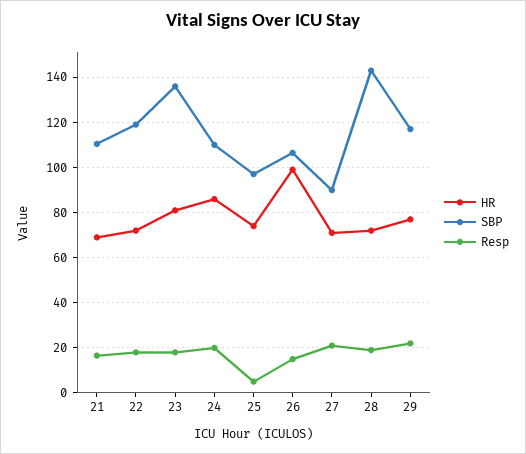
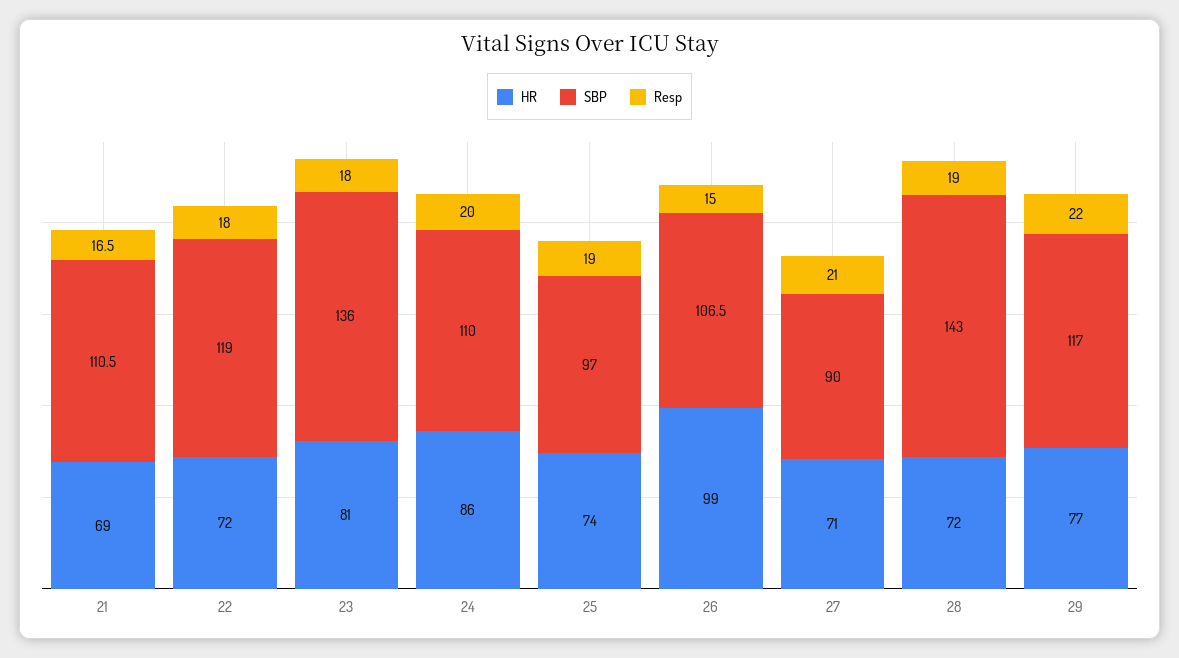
  {
    "HR": {
      "21": 69,
      "22": 72,
      "23": 81,
      "24": 86,
      "25": 74,
      "26": 99,
      "27": 71,
      "28": 72,
      "29": 77
    },
    "SBP": {
      "21": 110.5,
      "22": 119,
      "23": 136,
      "24": 110,
      "25": 97,
      "26": 106.5,
      "27": 90,
      "28": 143,
      "29": 117
    },
    "Resp": {
      "21": 16.5,
      "22": 18,
      "23": 18,
      "24": 20,
-     "25": 5,
+     "25": 19,
      "26": 15,
      "27": 21,
      "28": 19,
      "29": 22
    }
  }

